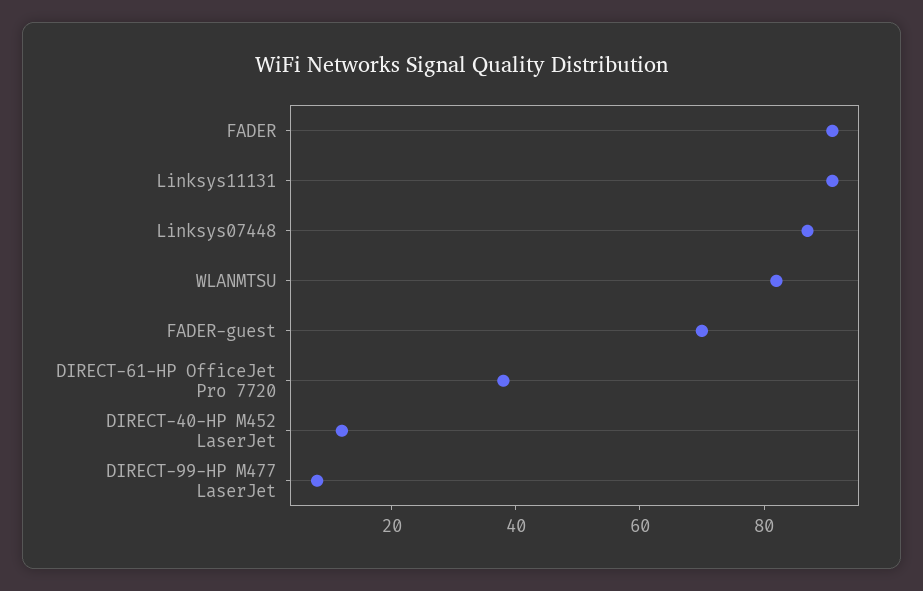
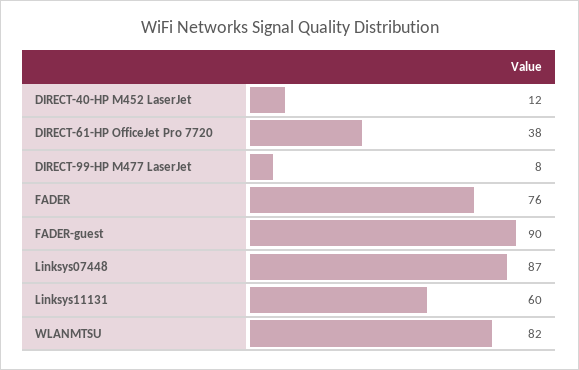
  {
-   "FADER": 90,
+   "FADER": 76,
-   "Linksys11131": 90,
+   "Linksys11131": 60,
    "Linksys07448": 87,
    "WLANMTSU": 82,
-   "FADER-guest": 70,
+   "FADER-guest": 90,
    "DIRECT-61-HP OfficeJet Pro 7720": 38,
    "DIRECT-40-HP M452 LaserJet": 12,
    "DIRECT-99-HP M477 LaserJet": 8
  }

